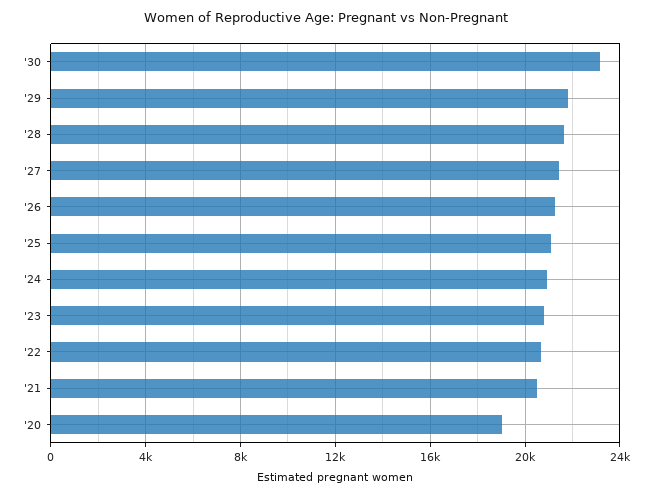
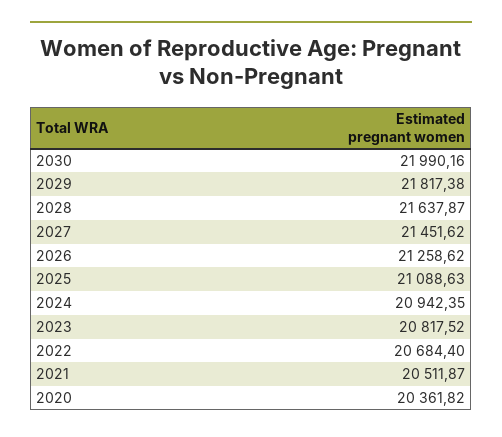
  {
-   "'30": 23000,
+   "'30": 21990.16,
    "'29": 21817.38,
    "'28": 21637.87,
    "'27": 21451.62,
    "'26": 21258.62,
    "'25": 21088.63,
    "'24": 20942.35,
    "'23": 20817.52,
    "'22": 20684.4,
    "'21": 20511.87,
-   "'20": 19000
+   "'20": 20361.82
  }

